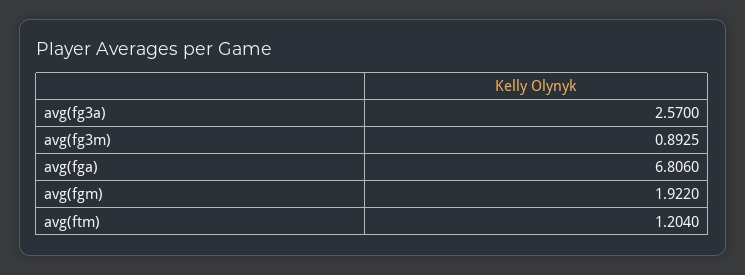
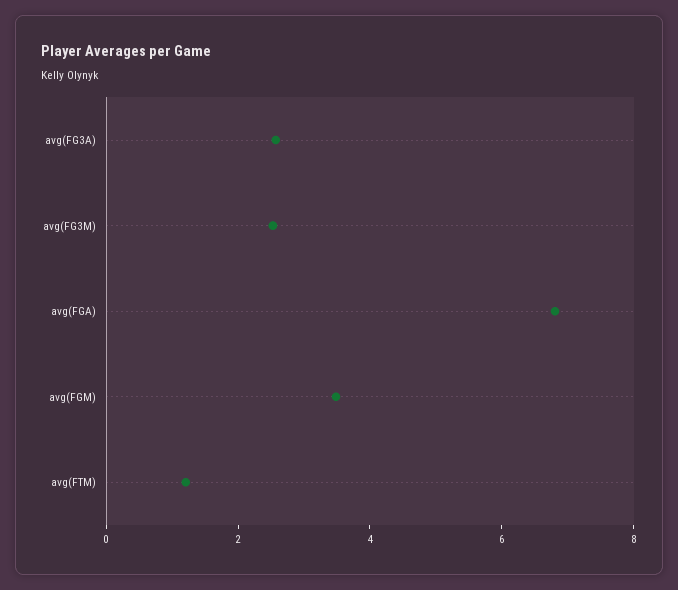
  {
    "avg(fg3a)": 2.57,
-   "avg(fg3m)": 0.8925,
+   "avg(fg3m)": 2.5,
    "avg(fga)": 6.806,
-   "avg(fgm)": 1.922,
+   "avg(fgm)": 3.5,
    "avg(ftm)": 1.204
  }

